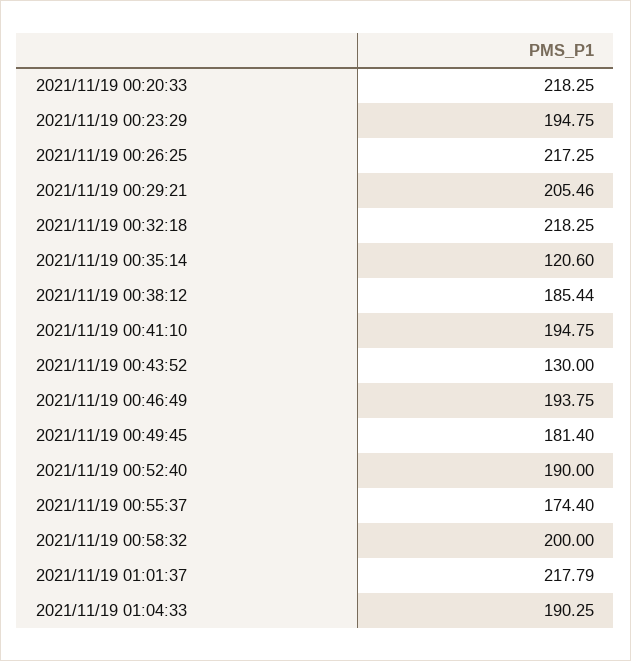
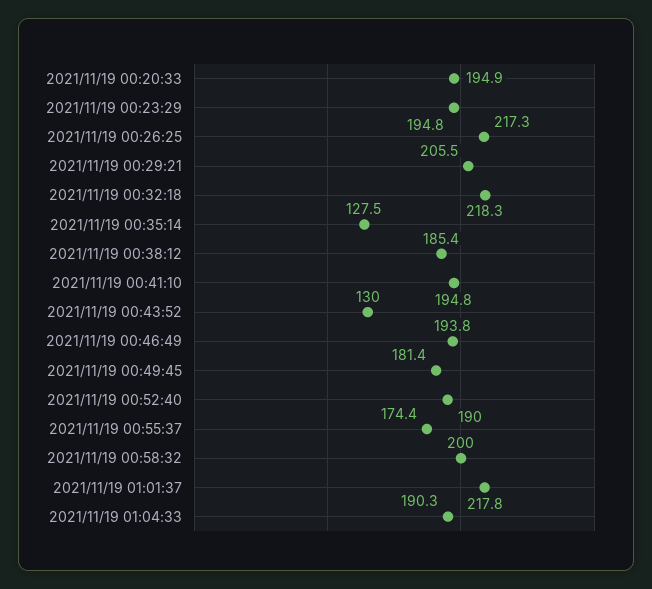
  {
-   "2021/11/19 00:20:33": 218.25,
+   "2021/11/19 00:20:33": 194.9,
    "2021/11/19 00:23:29": 194.75,
    "2021/11/19 00:26:25": 217.25,
    "2021/11/19 00:29:21": 205.46,
    "2021/11/19 00:32:18": 218.25,
-   "2021/11/19 00:35:14": 120.6,
+   "2021/11/19 00:35:14": 127.5,
    "2021/11/19 00:38:12": 185.44,
    "2021/11/19 00:41:10": 194.75,
    "2021/11/19 00:43:52": 130,
    "2021/11/19 00:46:49": 193.75,
    "2021/11/19 00:49:45": 181.4,
    "2021/11/19 00:52:40": 190,
    "2021/11/19 00:55:37": 174.4,
    "2021/11/19 00:58:32": 200,
    "2021/11/19 01:01:37": 217.79,
    "2021/11/19 01:04:33": 190.25
  }

